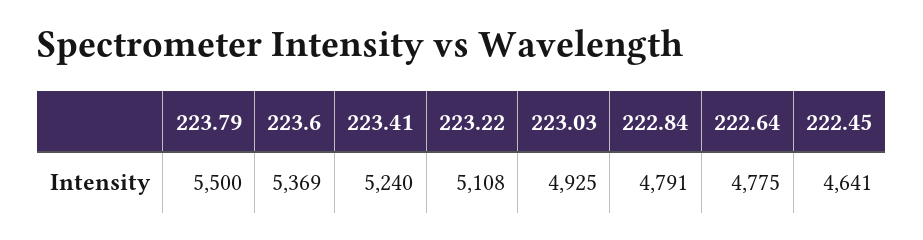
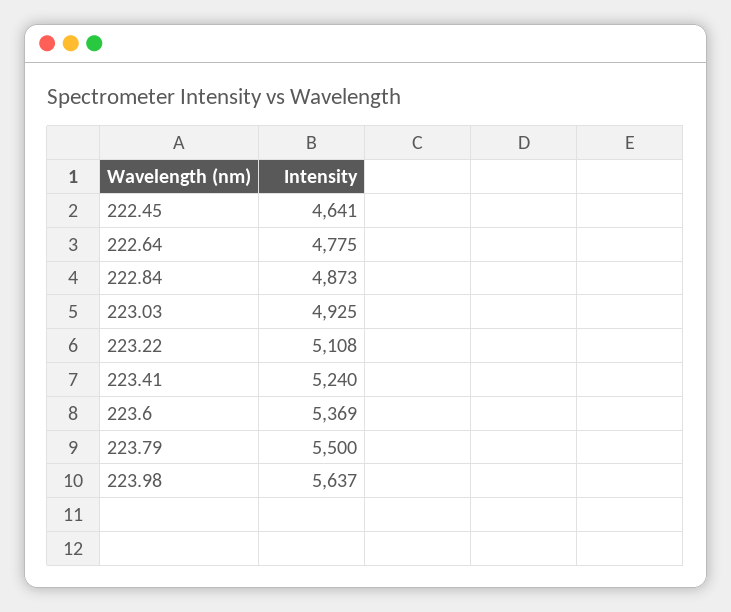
  {
    "223.79": 5500,
    "223.6": 5369,
    "223.41": 5240,
    "223.22": 5108,
    "223.03": 4925,
-   "222.84": 4791,
+   "222.84": 4873,
    "222.64": 4775,
-   "222.45": 4641
+   "222.45": 4641,
+   "223.98": 5637
  }

